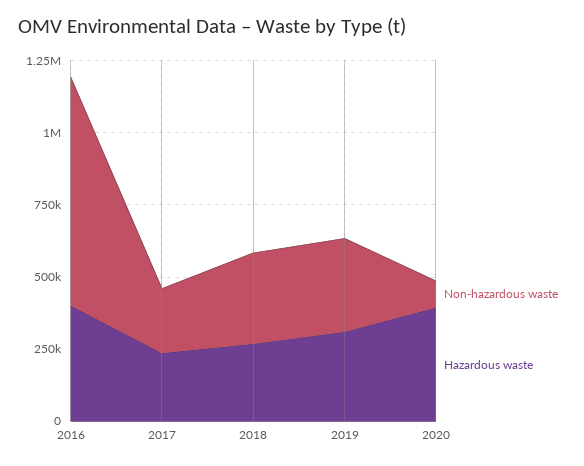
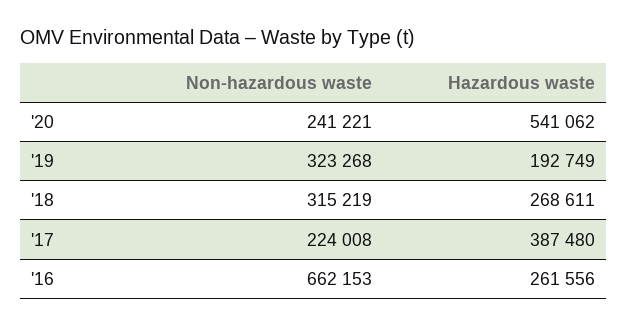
  {
    "Non-hazardous waste": {
-     "2016": 800000,
+     "2016": 662153,
      "2017": 224008,
      "2018": 315219,
      "2019": 323268,
-     "2020": 100000
+     "2020": 241221
    },
    "Hazardous waste": {
-     "2016": 400000,
+     "2016": 261556,
-     "2017": 250000,
+     "2017": 387480,
      "2018": 268611,
-     "2019": 300000,
+     "2019": 192749,
-     "2020": 400000
+     "2020": 541062
    }
  }

